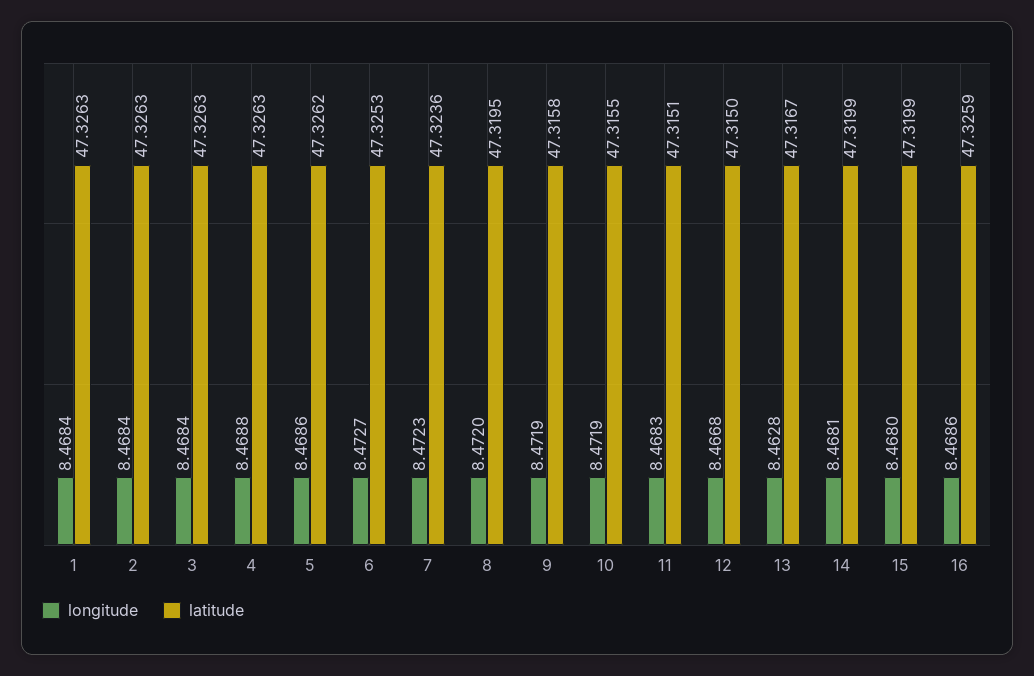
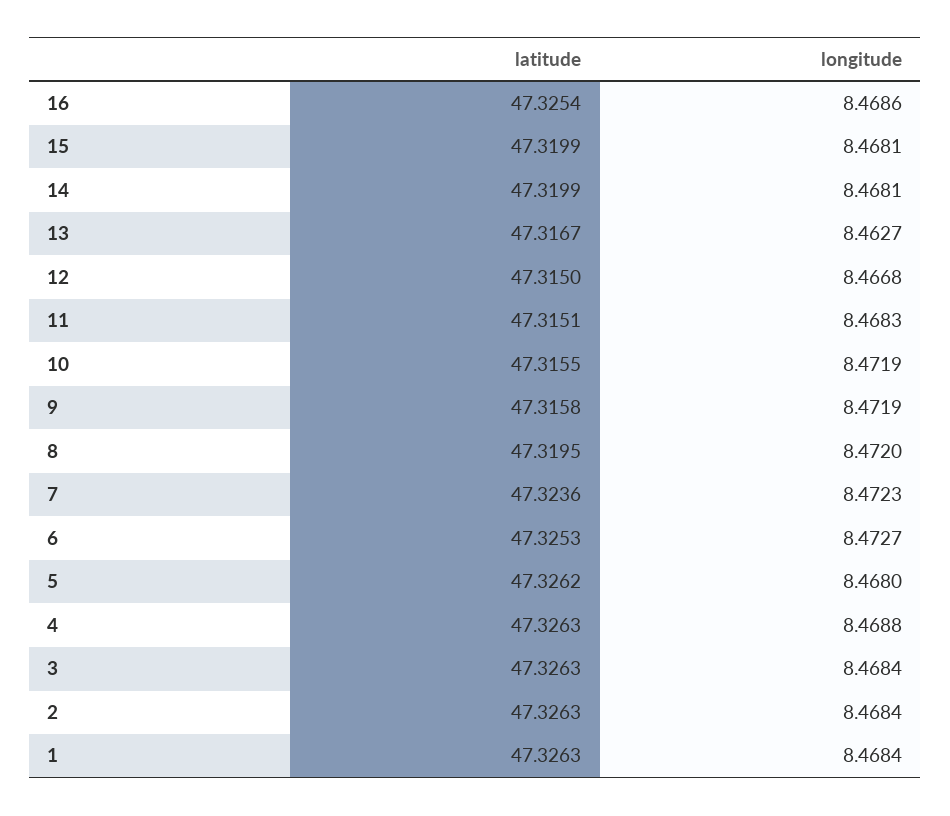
  {
    "longitude": {
      "1": 8.4684,
      "2": 8.4684,
      "3": 8.4684,
      "4": 8.4688,
-     "5": 8.4686,
+     "5": 8.468,
      "6": 8.4727,
      "7": 8.4723,
      "8": 8.472,
      "9": 8.4719,
      "10": 8.4719,
      "11": 8.4683,
      "12": 8.4668,
-     "13": 8.4628,
+     "13": 8.4627,
      "14": 8.4681,
-     "15": 8.468,
+     "15": 8.4681,
      "16": 8.4686
    },
    "latitude": {
      "1": 47.3263,
      "2": 47.3263,
      "3": 47.3263,
      "4": 47.3263,
      "5": 47.3262,
      "6": 47.3253,
      "7": 47.3236,
      "8": 47.3195,
      "9": 47.3158,
      "10": 47.3155,
      "11": 47.3151,
      "12": 47.315,
      "13": 47.3167,
      "14": 47.3199,
      "15": 47.3199,
-     "16": 47.3259
+     "16": 47.3254
    }
  }

